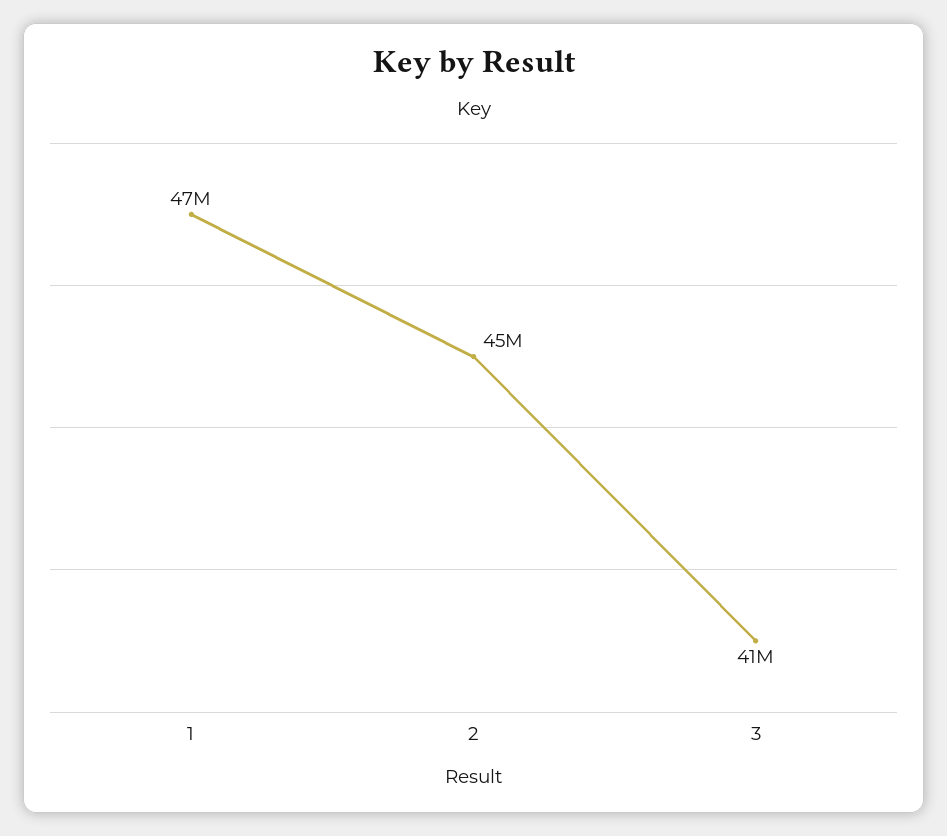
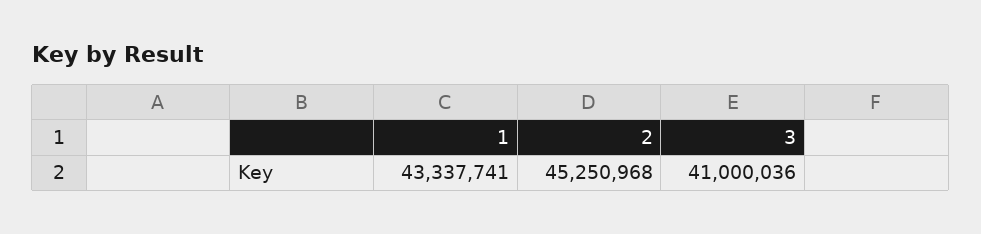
  {
-   "1": 47000000,
+   "1": 43337741,
    "2": 45250968,
    "3": 41000036
  }

